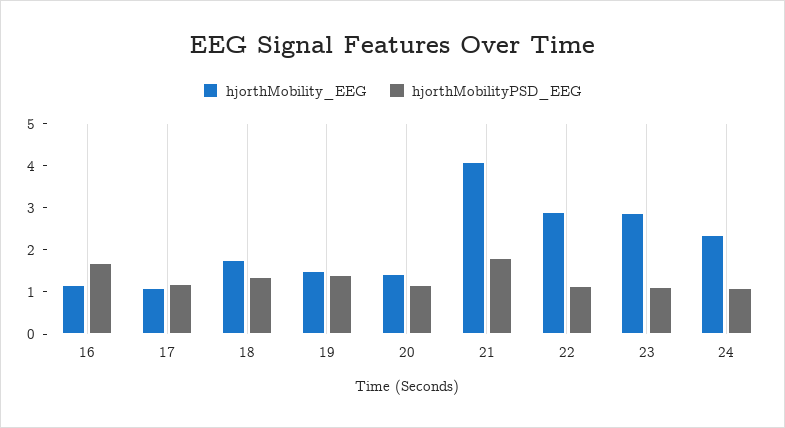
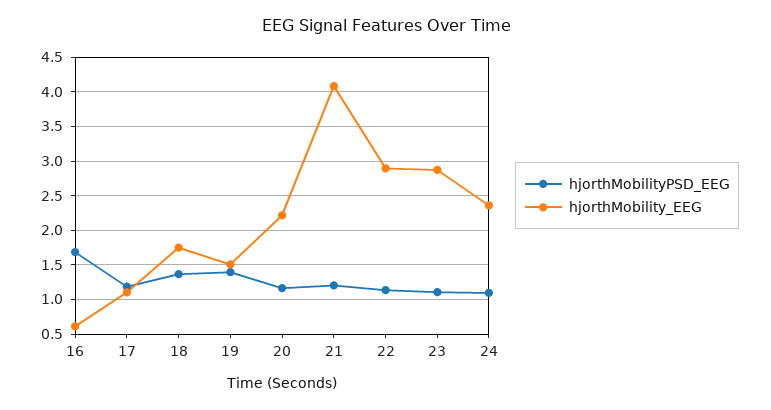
  {
    "hjorthMobility_EEG": {
-     "16": 1.2,
+     "16": 0.6,
      "17": 1.1,
      "18": 1.7,
      "19": 1.5,
-     "20": 1.4,
+     "20": 2.2,
      "21": 4.1,
      "22": 2.9,
      "23": 2.9,
      "24": 2.4
    },
    "hjorthMobilityPSD_EEG": {
      "16": 1.7,
      "17": 1.2,
      "18": 1.4,
      "19": 1.4,
      "20": 1.2,
-     "21": 1.8,
+     "21": 1.2,
      "22": 1.1,
      "23": 1.1,
      "24": 1.1
    }
  }

